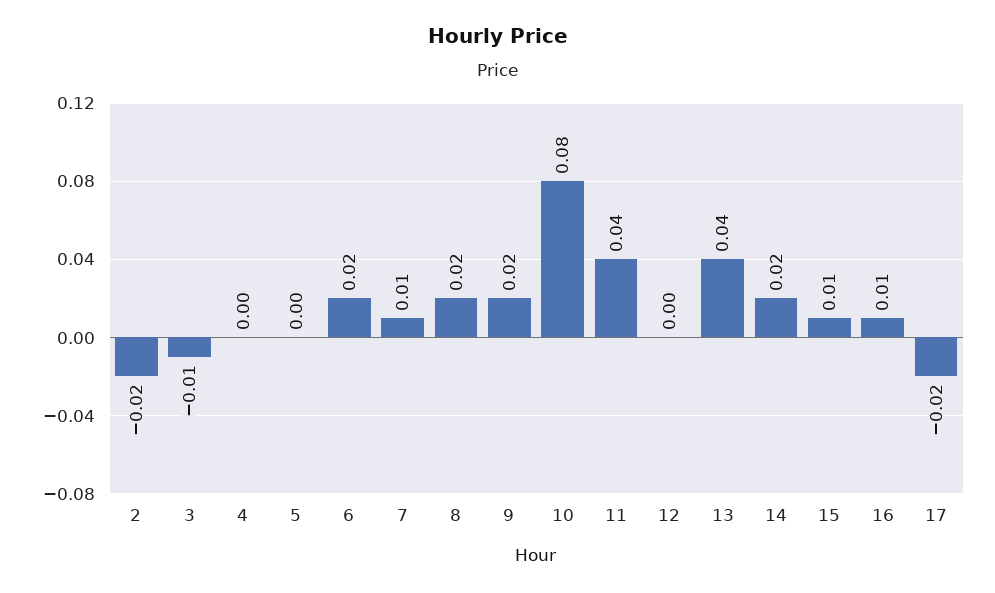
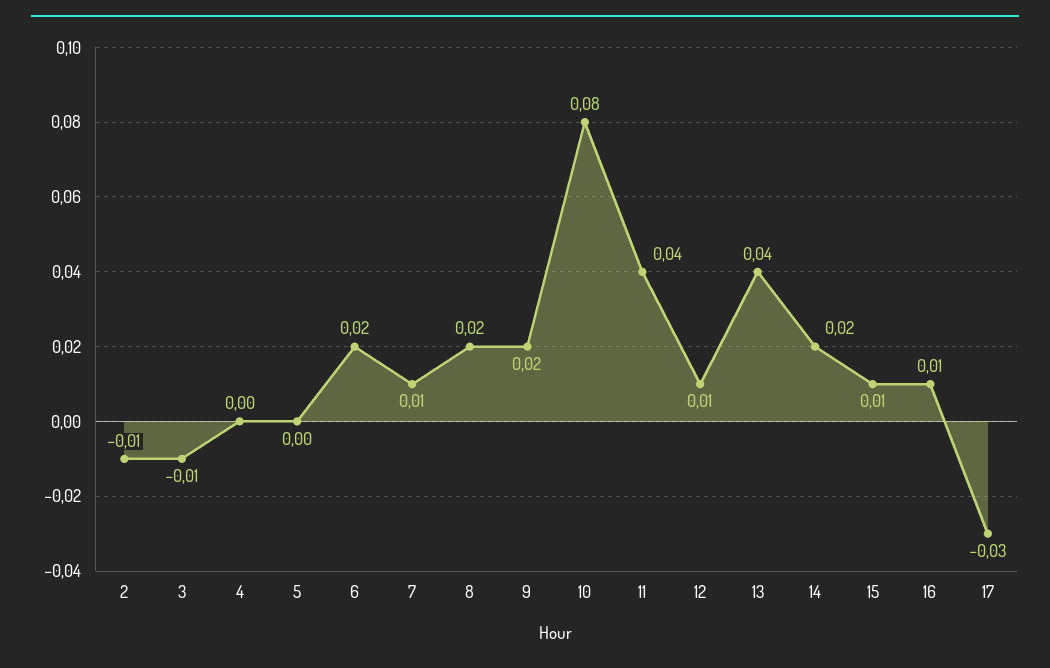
  {
-   "2": -0.02,
+   "2": -0.01,
    "3": -0.01,
    "4": 0,
    "5": 0,
    "6": 0.02,
    "7": 0.01,
    "8": 0.02,
    "9": 0.02,
    "10": 0.08,
    "11": 0.04,
-   "12": 0,
+   "12": 0.01,
    "13": 0.04,
    "14": 0.02,
    "15": 0.01,
    "16": 0.01,
-   "17": -0.02
+   "17": -0.03
  }

